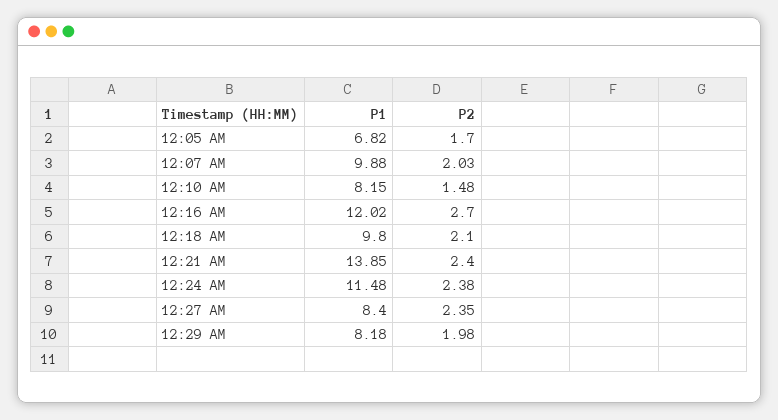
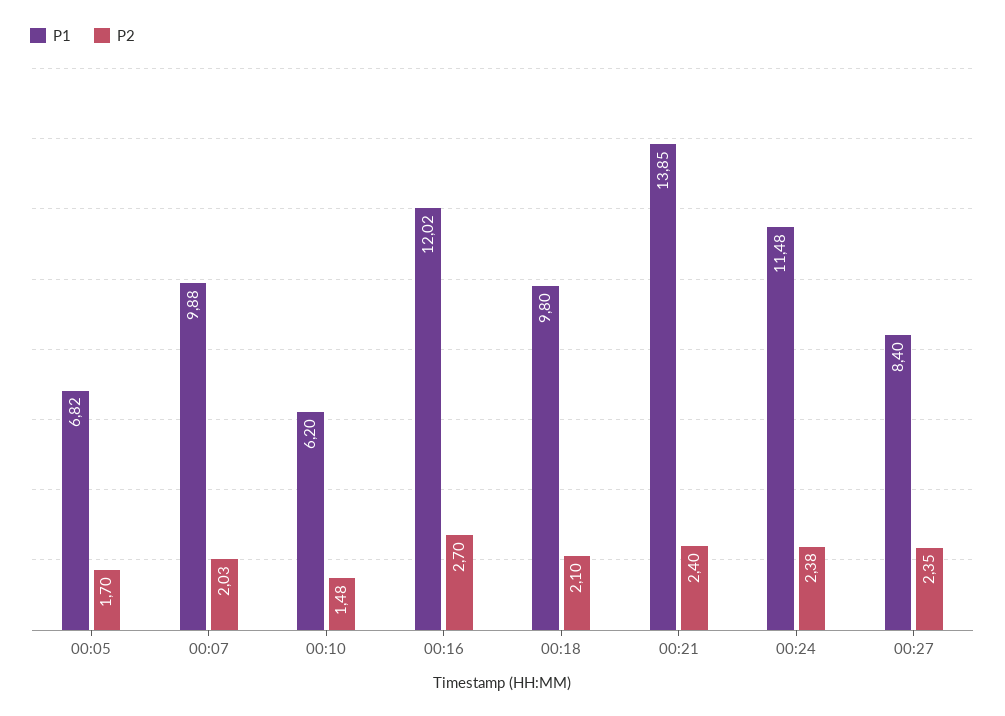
  {
    "P1": {
      "12:05 AM": 6.82,
      "12:07 AM": 9.88,
-     "12:10 AM": 8.15,
+     "12:10 AM": 6.2,
      "12:16 AM": 12.02,
      "12:18 AM": 9.8,
      "12:21 AM": 13.85,
      "12:24 AM": 11.48,
-     "12:27 AM": 8.4,
+     "12:27 AM": 8.4
-     "12:29 AM": 8.18
    },
    "P2": {
      "12:05 AM": 1.7,
      "12:07 AM": 2.03,
      "12:10 AM": 1.48,
      "12:16 AM": 2.7,
      "12:18 AM": 2.1,
      "12:21 AM": 2.4,
      "12:24 AM": 2.38,
-     "12:27 AM": 2.35,
+     "12:27 AM": 2.35
-     "12:29 AM": 1.98
    }
  }

